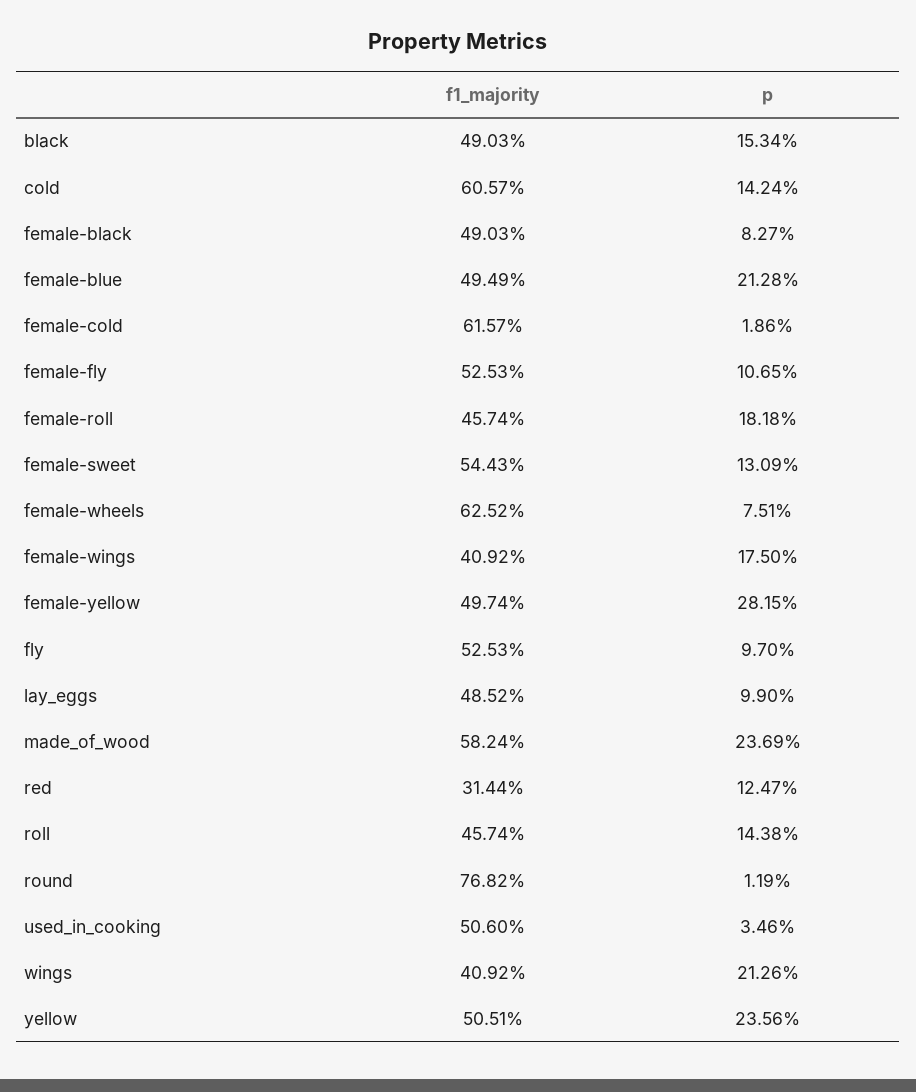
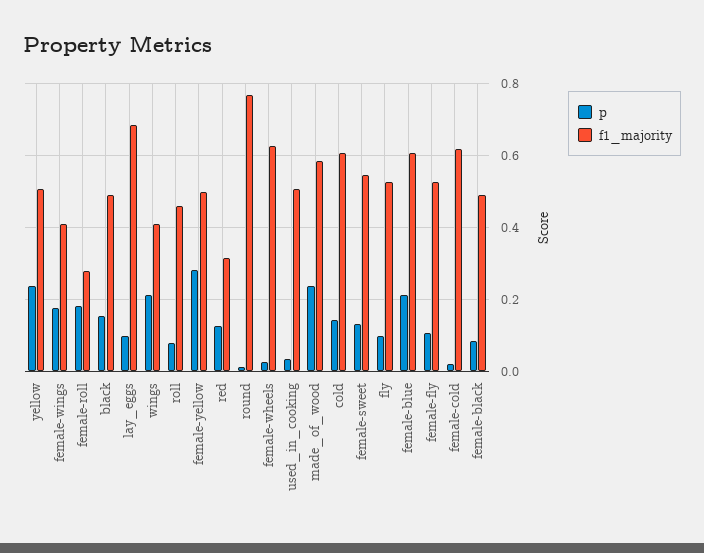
  {
    "f1_majority": {
      "black": 0.4903,
      "cold": 0.6057,
      "female-black": 0.4903,
-     "female-blue": 0.4949,
+     "female-blue": 0.6,
      "female-cold": 0.6157,
      "female-fly": 0.5253,
-     "female-roll": 0.4574,
+     "female-roll": 0.28,
      "female-sweet": 0.5443,
      "female-wheels": 0.6252,
      "female-wings": 0.4092,
      "female-yellow": 0.4974,
      "fly": 0.5253,
-     "lay_eggs": 0.4852,
+     "lay_eggs": 0.68,
      "made_of_wood": 0.5824,
      "red": 0.3144,
      "roll": 0.4574,
      "round": 0.7682,
      "used_in_cooking": 0.506,
      "wings": 0.4092,
      "yellow": 0.5051
    },
    "p": {
      "black": 0.1534,
      "cold": 0.1424,
      "female-black": 0.0827,
      "female-blue": 0.2128,
      "female-cold": 0.0186,
      "female-fly": 0.1065,
      "female-roll": 0.1818,
      "female-sweet": 0.1309,
-     "female-wheels": 0.0751,
+     "female-wheels": 0.02,
      "female-wings": 0.175,
      "female-yellow": 0.2815,
      "fly": 0.097,
      "lay_eggs": 0.099,
      "made_of_wood": 0.2369,
      "red": 0.1247,
-     "roll": 0.1438,
+     "roll": 0.08,
      "round": 0.0119,
      "used_in_cooking": 0.0346,
      "wings": 0.2126,
      "yellow": 0.2356
    }
  }

